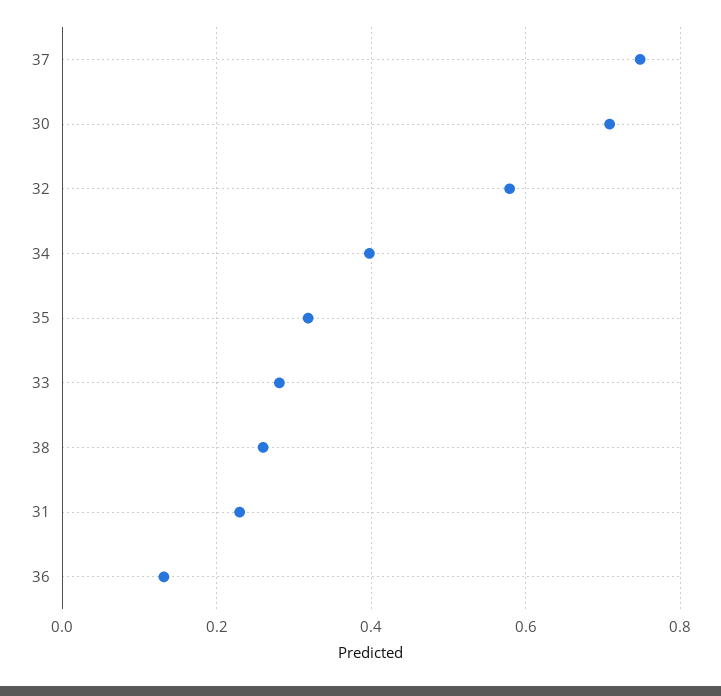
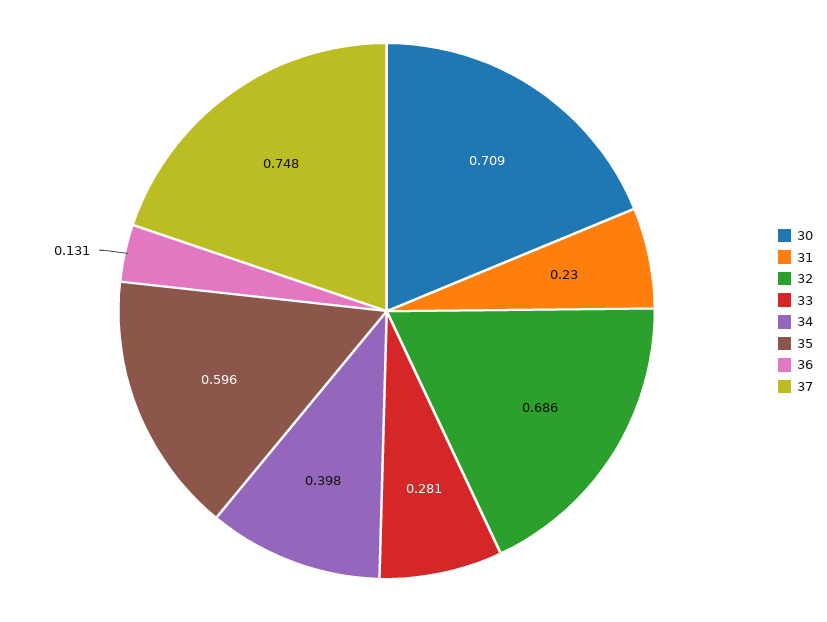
  {
    "37": 0.748,
    "30": 0.709,
-   "32": 0.58,
+   "32": 0.686,
    "34": 0.398,
-   "35": 0.32,
+   "35": 0.596,
    "33": 0.281,
-   "38": 0.26,
    "31": 0.23,
    "36": 0.131
  }

